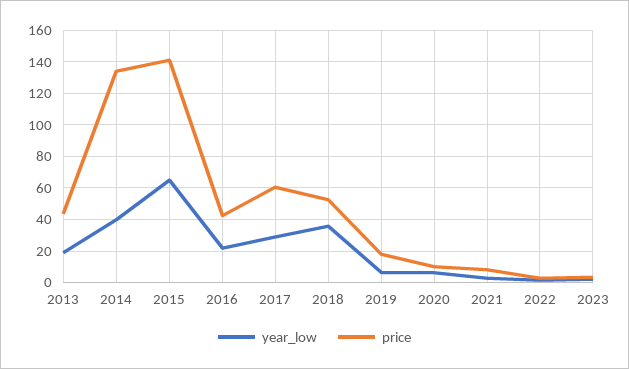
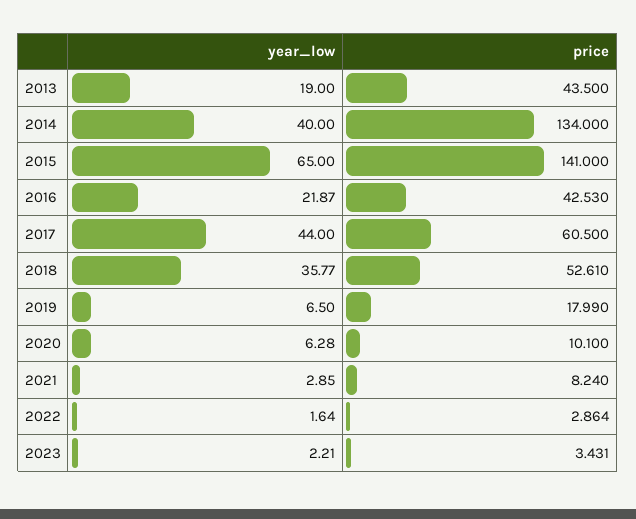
  {
    "year_low": {
      "2013": 19,
      "2014": 40,
      "2015": 65,
      "2016": 21.87,
-     "2017": 30,
+     "2017": 44,
      "2018": 35.77,
      "2019": 6.5,
      "2020": 6.28,
      "2021": 2.85,
      "2022": 1.64,
      "2023": 2.21
    },
    "price": {
      "2013": 43.5,
      "2014": 134,
      "2015": 141,
      "2016": 42.53,
      "2017": 60.5,
      "2018": 52.61,
      "2019": 17.99,
      "2020": 10.1,
      "2021": 8.24,
      "2022": 2.864,
      "2023": 3.431
    }
  }

